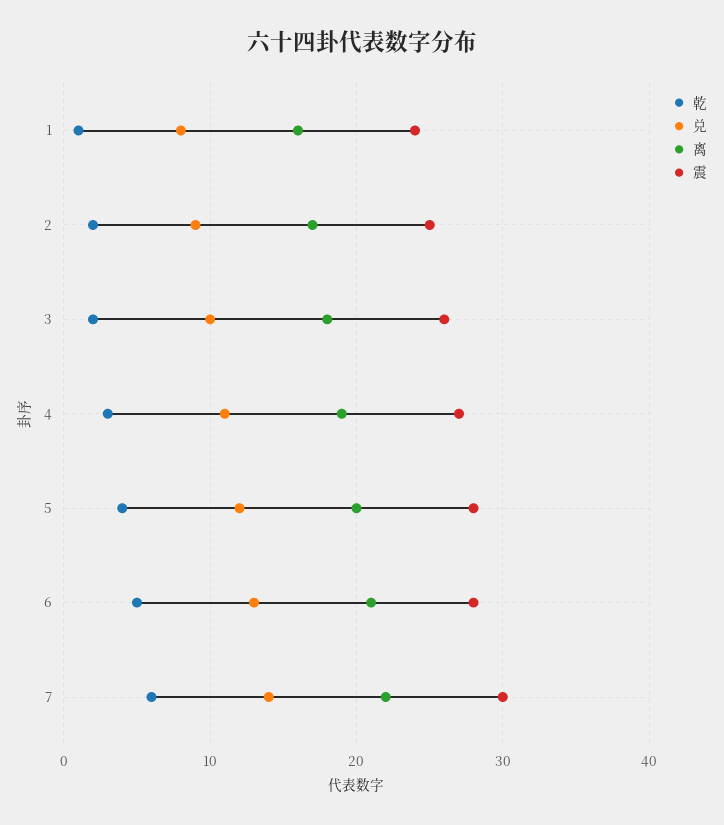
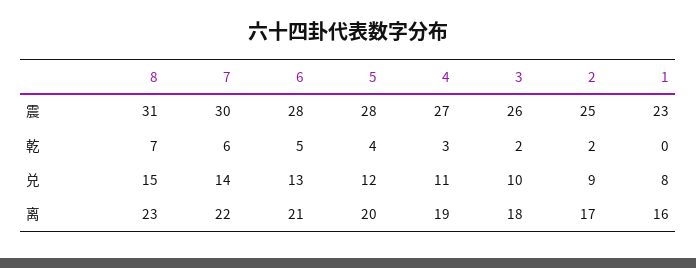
  {
    "乾": {
-     "1": 1,
+     "1": 0,
      "2": 2,
      "3": 2,
      "4": 3,
      "5": 4,
      "6": 5,
-     "7": 6
+     "7": 6,
+     "8": 7
    },
    "兑": {
      "1": 8,
      "2": 9,
      "3": 10,
      "4": 11,
      "5": 12,
      "6": 13,
-     "7": 14
+     "7": 14,
+     "8": 15
    },
    "离": {
      "1": 16,
      "2": 17,
      "3": 18,
      "4": 19,
      "5": 20,
      "6": 21,
-     "7": 22
+     "7": 22,
+     "8": 23
    },
    "震": {
-     "1": 24,
+     "1": 23,
      "2": 25,
      "3": 26,
      "4": 27,
      "5": 28,
      "6": 28,
-     "7": 30
+     "7": 30,
+     "8": 31
    }
  }

